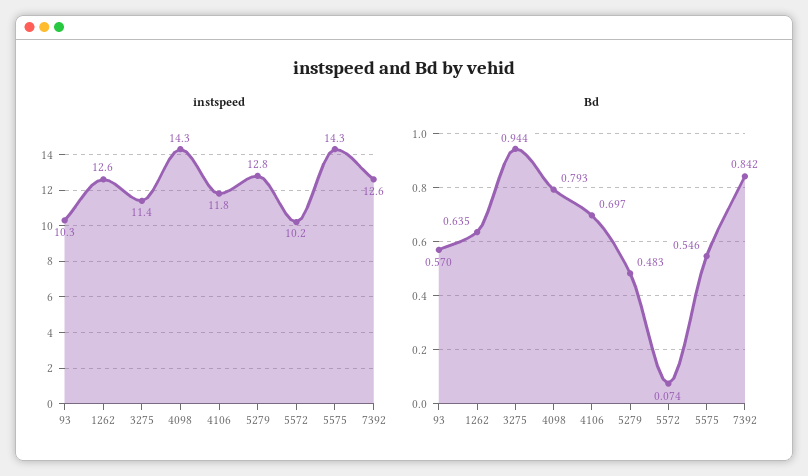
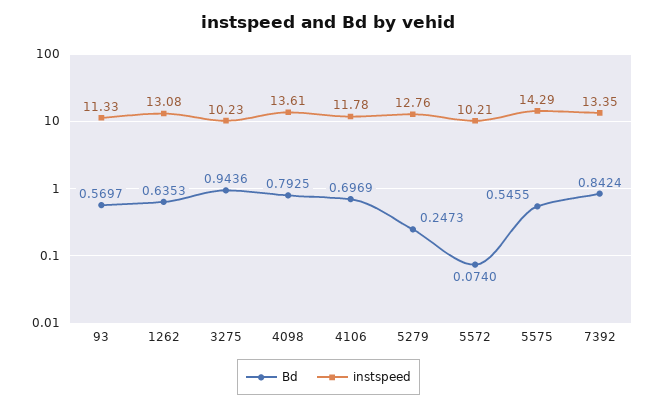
  {
    "instspeed": {
-     "93": 10.3,
+     "93": 11.33,
-     "1262": 12.6,
+     "1262": 13.08,
-     "3275": 11.4,
+     "3275": 10.23,
-     "4098": 14.3,
+     "4098": 13.61,
      "4106": 11.78,
      "5279": 12.76,
      "5572": 10.21,
      "5575": 14.29,
-     "7392": 12.6
+     "7392": 13.35
    },
    "Bd": {
      "93": 0.5697,
      "1262": 0.6353,
      "3275": 0.9436,
      "4098": 0.7925,
      "4106": 0.6969,
-     "5279": 0.483,
+     "5279": 0.2473,
      "5572": 0.074,
      "5575": 0.5455,
      "7392": 0.8424
    }
  }

